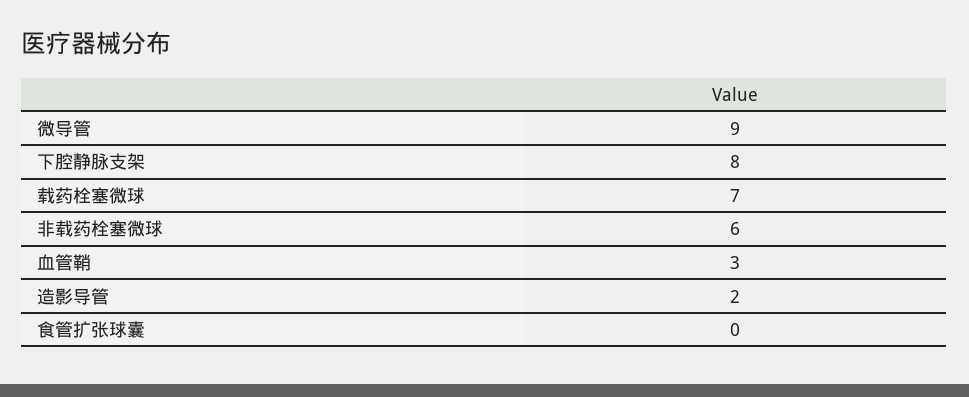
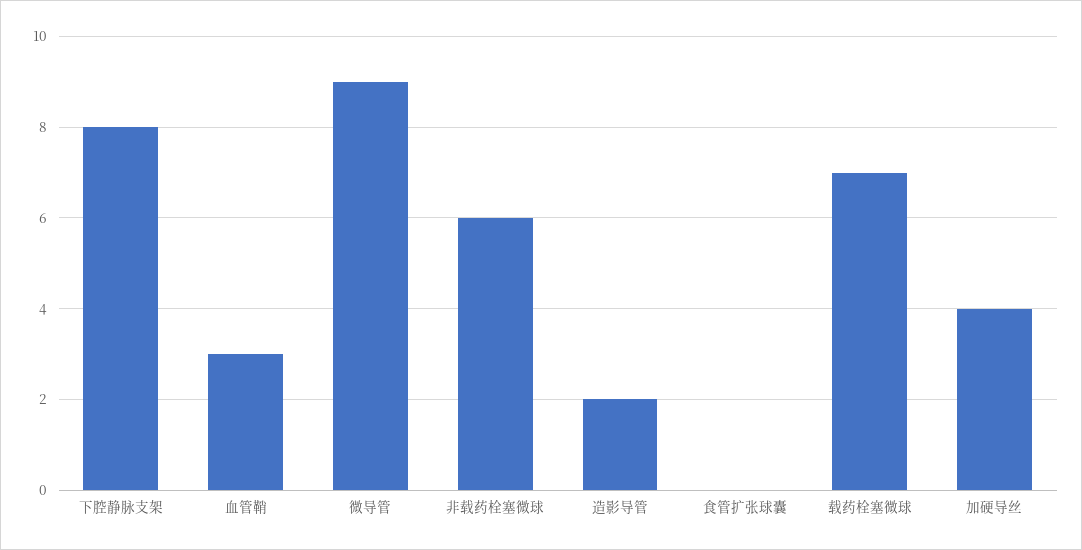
  {
    "微导管": 9,
    "下腔静脉支架": 8,
    "载药栓塞微球": 7,
    "非载药栓塞微球": 6,
    "血管鞘": 3,
    "造影导管": 2,
-   "食管扩张球囊": 0
+   "食管扩张球囊": 0,
+   "加硬导丝": 4
  }

